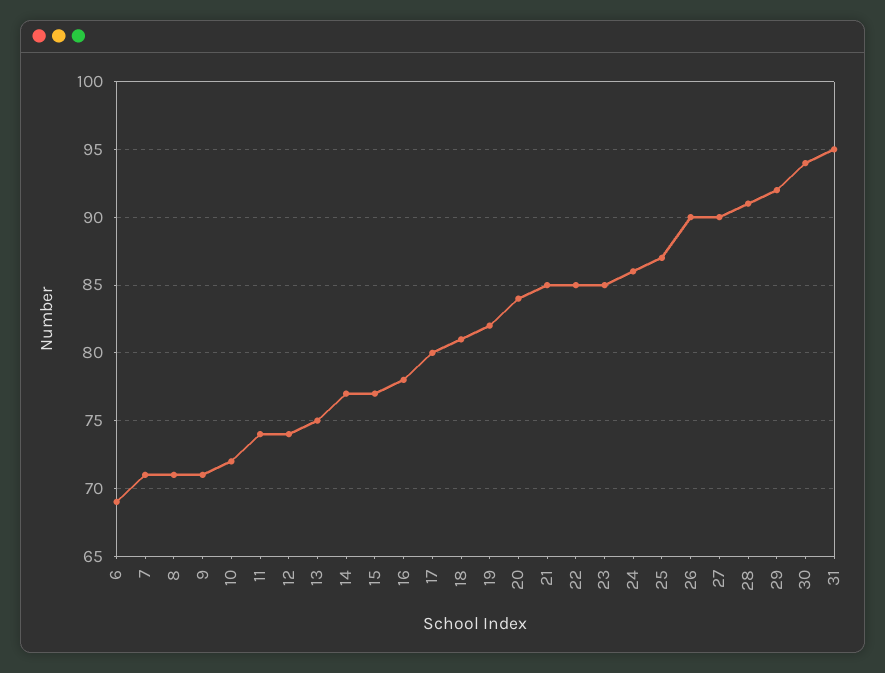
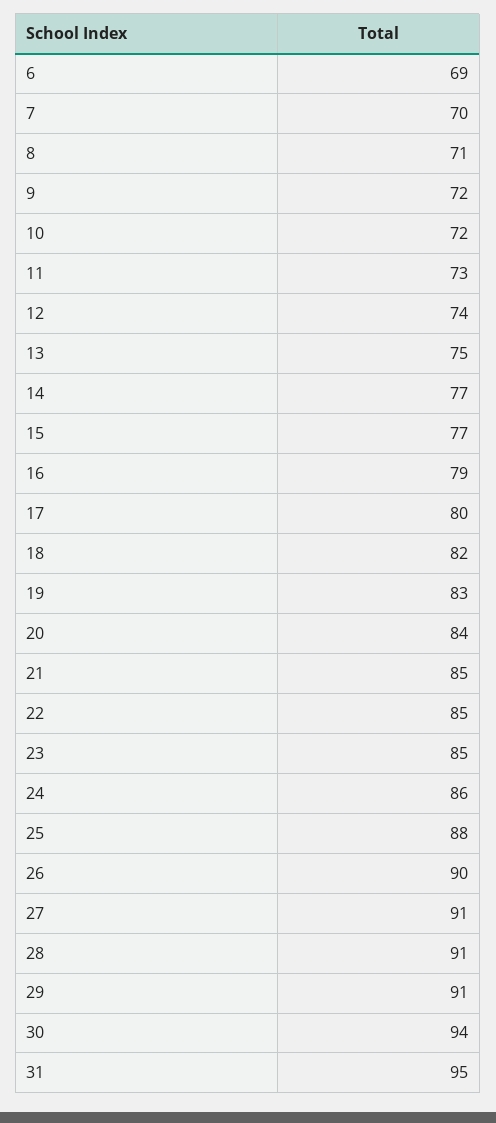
  {
    "6": 69,
-   "7": 71,
+   "7": 70,
    "8": 71,
-   "9": 71,
+   "9": 72,
    "10": 72,
-   "11": 74,
+   "11": 73,
    "12": 74,
    "13": 75,
    "14": 77,
    "15": 77,
-   "16": 78,
+   "16": 79,
    "17": 80,
-   "18": 81,
+   "18": 82,
-   "19": 82,
+   "19": 83,
    "20": 84,
    "21": 85,
    "22": 85,
    "23": 85,
    "24": 86,
-   "25": 87,
+   "25": 88,
    "26": 90,
-   "27": 90,
+   "27": 91,
    "28": 91,
-   "29": 92,
+   "29": 91,
    "30": 94,
    "31": 95
  }

